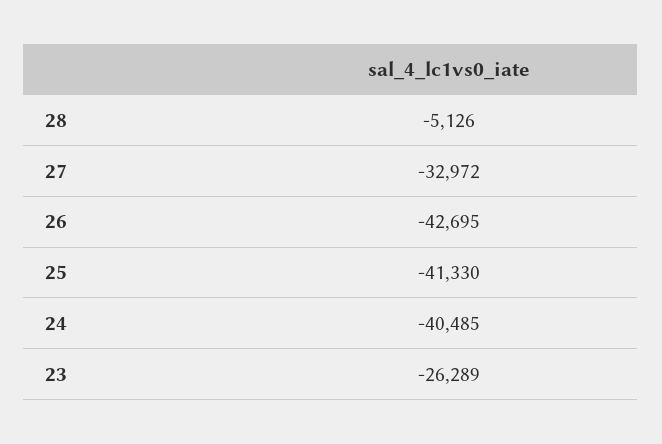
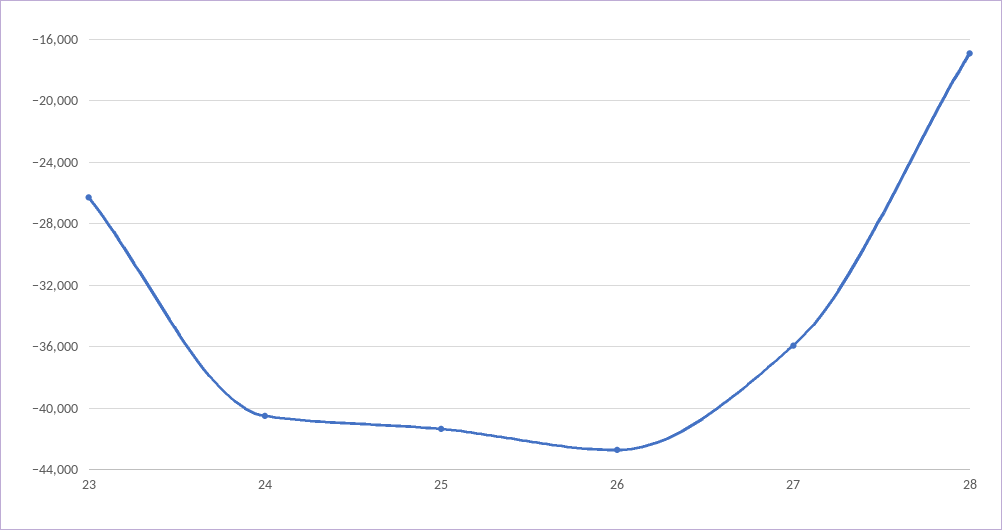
  {
-   "28": -5126,
+   "28": -17000,
-   "27": -32972,
+   "27": -36000,
    "26": -42695,
    "25": -41330,
    "24": -40485,
    "23": -26289
  }

